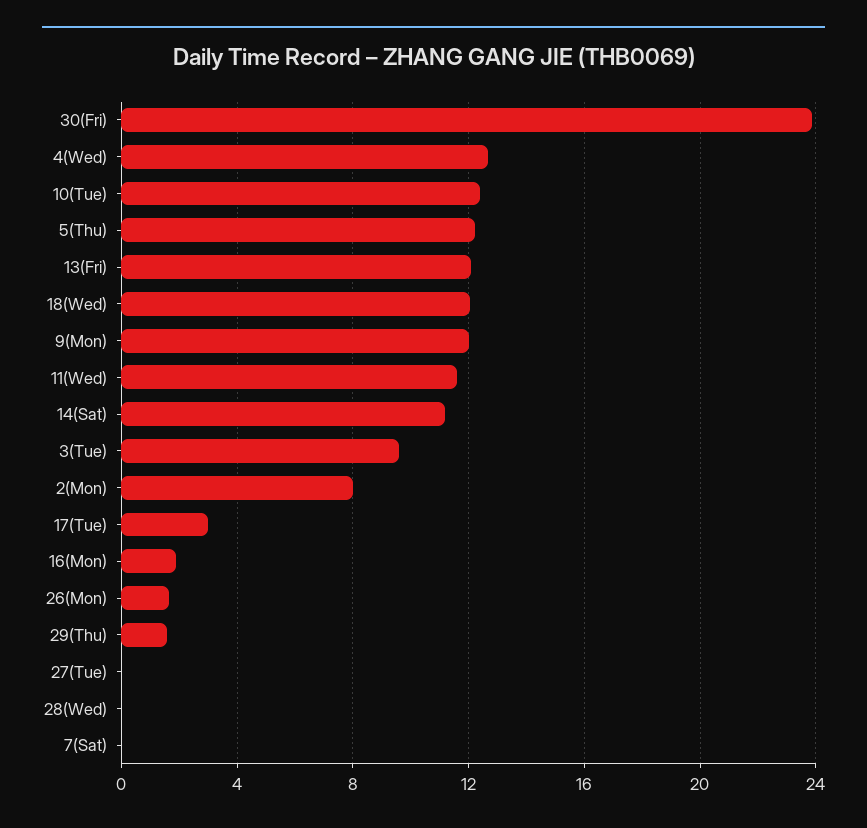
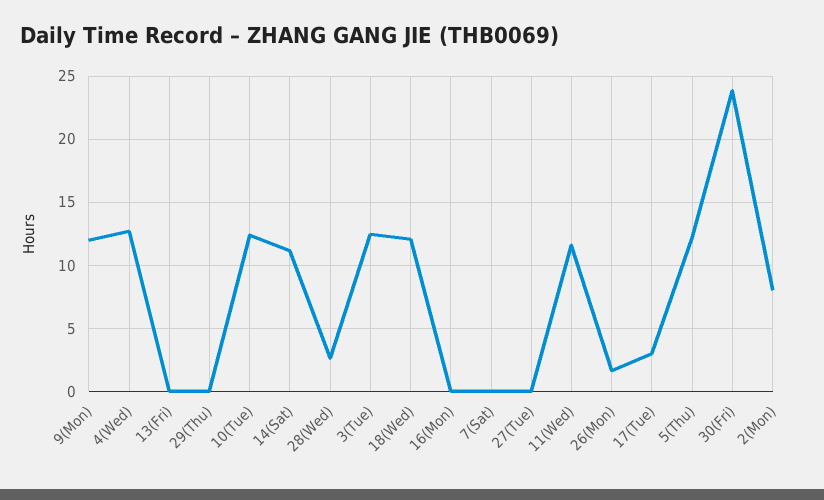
  {
    "30(Fri)": 24,
    "4(Wed)": 12.5,
    "10(Tue)": 12.5,
    "5(Thu)": 12,
-   "13(Fri)": 12,
+   "13(Fri)": 0,
    "18(Wed)": 12,
    "9(Mon)": 12,
    "11(Wed)": 11.5,
    "14(Sat)": 11,
-   "3(Tue)": 9.5,
+   "3(Tue)": 12.5,
    "2(Mon)": 8,
    "17(Tue)": 3,
-   "16(Mon)": 2,
+   "16(Mon)": 0,
    "26(Mon)": 1.5,
-   "29(Thu)": 1.5,
+   "29(Thu)": 0,
    "27(Tue)": 0,
-   "28(Wed)": 0,
+   "28(Wed)": 2.5,
    "7(Sat)": 0
  }

